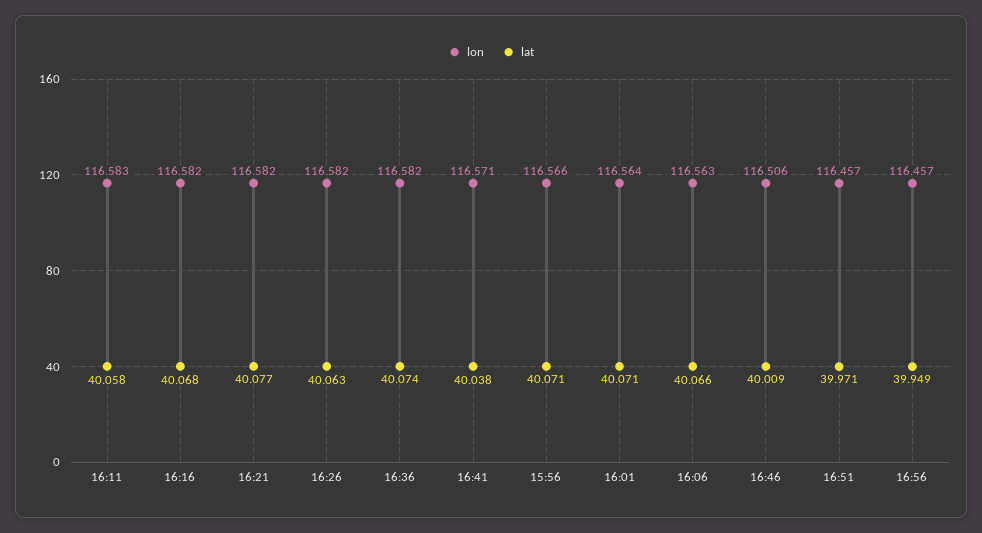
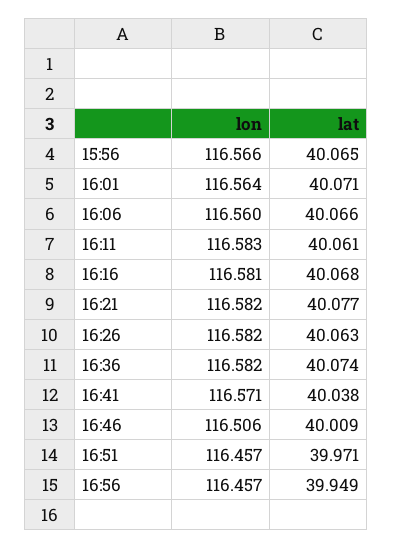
  {
    "lon": {
      "16:11": 116.583,
-     "16:16": 116.582,
+     "16:16": 116.581,
      "16:21": 116.582,
      "16:26": 116.582,
      "16:36": 116.582,
      "16:41": 116.571,
      "15:56": 116.566,
      "16:01": 116.564,
-     "16:06": 116.563,
+     "16:06": 116.56,
      "16:46": 116.506,
      "16:51": 116.457,
      "16:56": 116.457
    },
    "lat": {
-     "16:11": 40.058,
+     "16:11": 40.061,
      "16:16": 40.068,
      "16:21": 40.077,
      "16:26": 40.063,
      "16:36": 40.074,
      "16:41": 40.038,
-     "15:56": 40.071,
+     "15:56": 40.065,
      "16:01": 40.071,
      "16:06": 40.066,
      "16:46": 40.009,
      "16:51": 39.971,
      "16:56": 39.949
    }
  }

